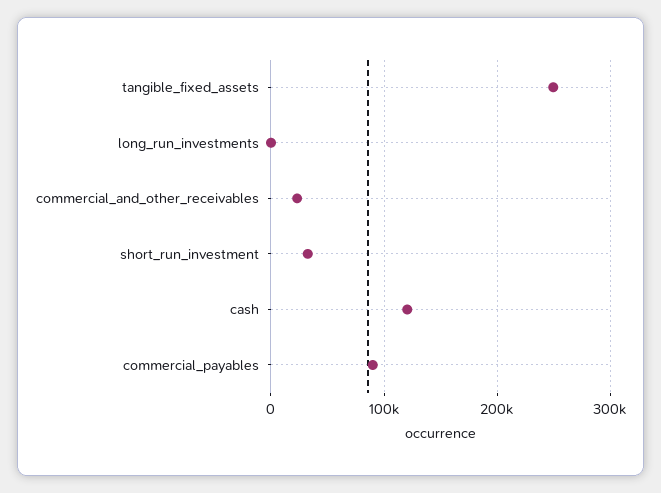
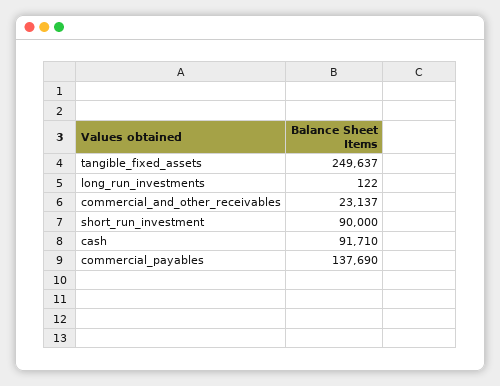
  {
    "tangible_fixed_assets": 249637,
    "long_run_investments": 122,
    "commercial_and_other_receivables": 23137,
-   "short_run_investment": 30000,
+   "short_run_investment": 90000,
-   "cash": 120000,
+   "cash": 91710,
-   "commercial_payables": 90000
+   "commercial_payables": 137690
  }

